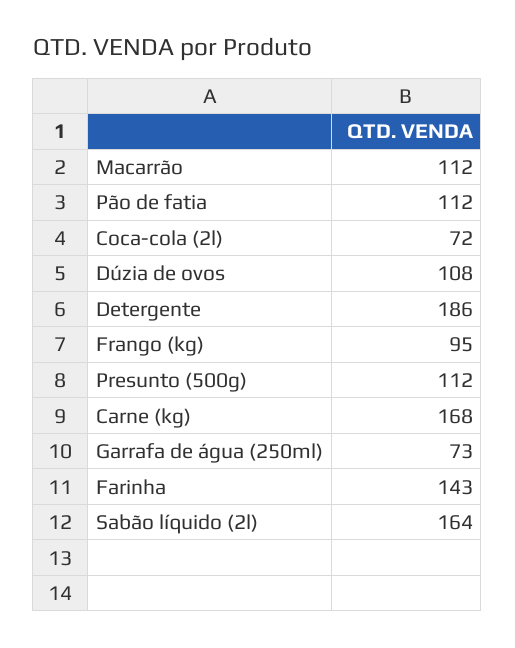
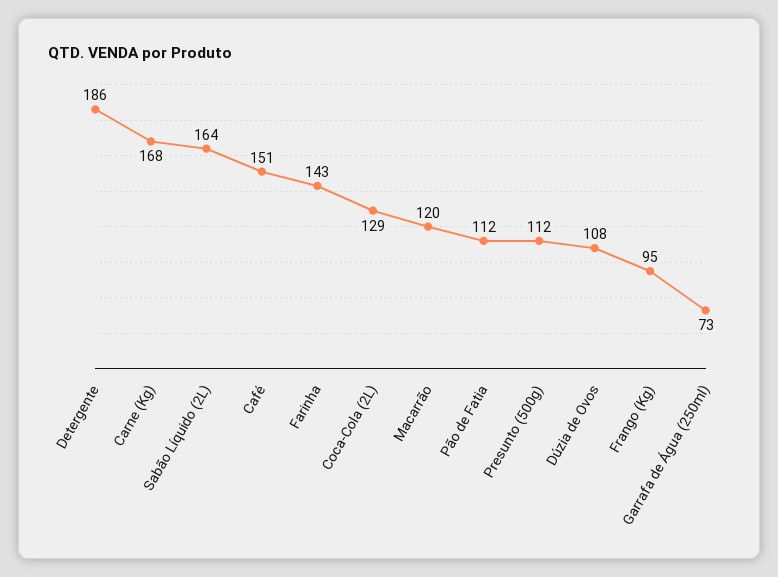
  {
-   "Macarrão": 112,
+   "Macarrão": 120,
    "Pão de fatia": 112,
-   "Coca-cola (2l)": 72,
+   "Coca-cola (2l)": 129,
    "Dúzia de ovos": 108,
    "Detergente": 186,
    "Frango (kg)": 95,
    "Presunto (500g)": 112,
    "Carne (kg)": 168,
    "Garrafa de água (250ml)": 73,
    "Farinha": 143,
-   "Sabão líquido (2l)": 164
+   "Sabão líquido (2l)": 164,
+   "Café": 151
  }

